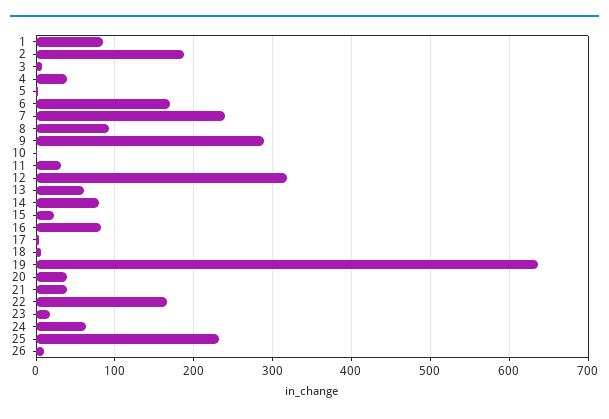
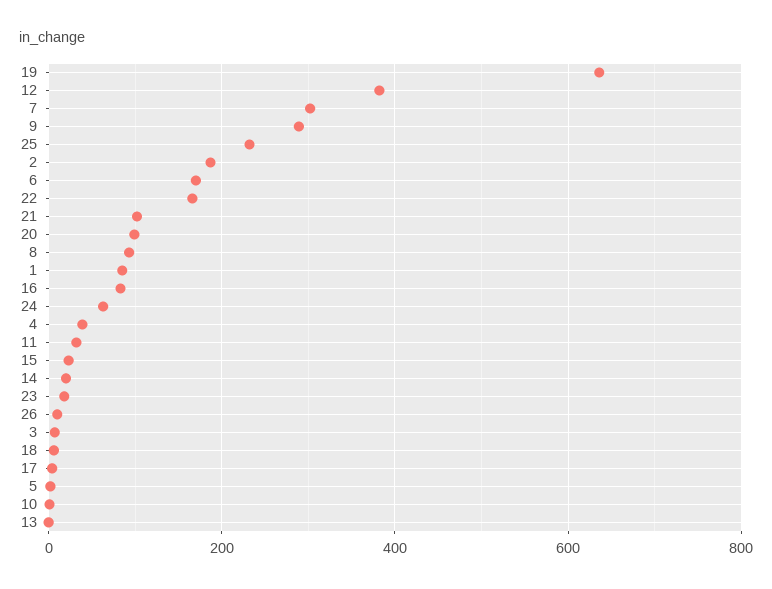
  {
    "1": 90,
    "2": 190,
    "3": 10,
    "4": 40,
    "5": 0,
    "6": 170,
-   "7": 240,
+   "7": 300,
    "8": 90,
    "9": 290,
    "10": 0,
    "11": 30,
-   "12": 320,
+   "12": 380,
-   "13": 60,
+   "13": 0,
-   "14": 80,
+   "14": 20,
    "15": 20,
    "16": 80,
    "17": 0,
    "18": 10,
    "19": 640,
-   "20": 40,
+   "20": 100,
-   "21": 40,
+   "21": 100,
    "22": 170,
    "23": 20,
    "24": 60,
    "25": 230,
    "26": 10
  }

